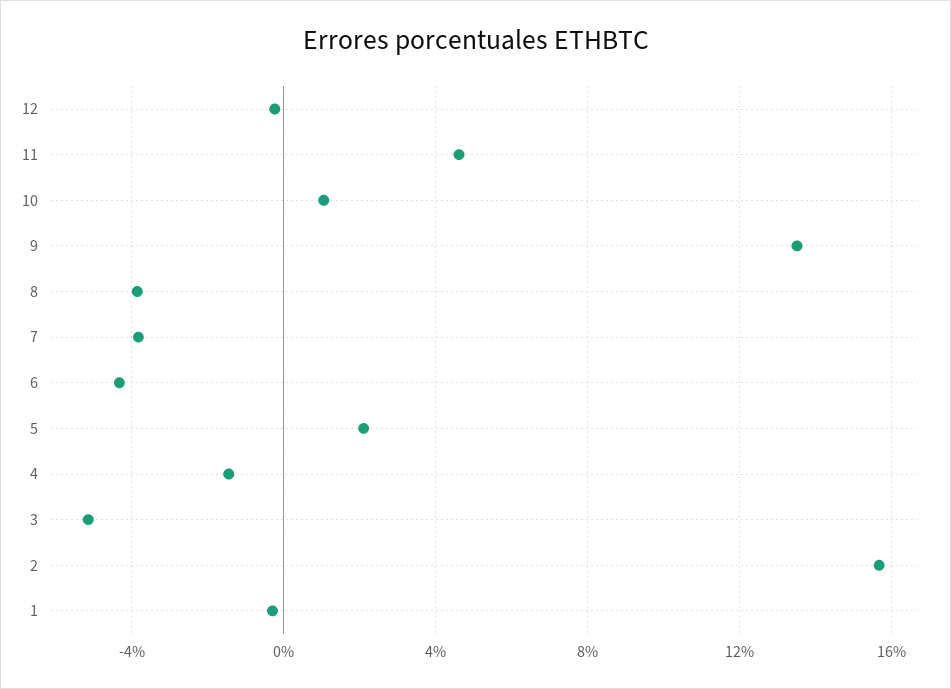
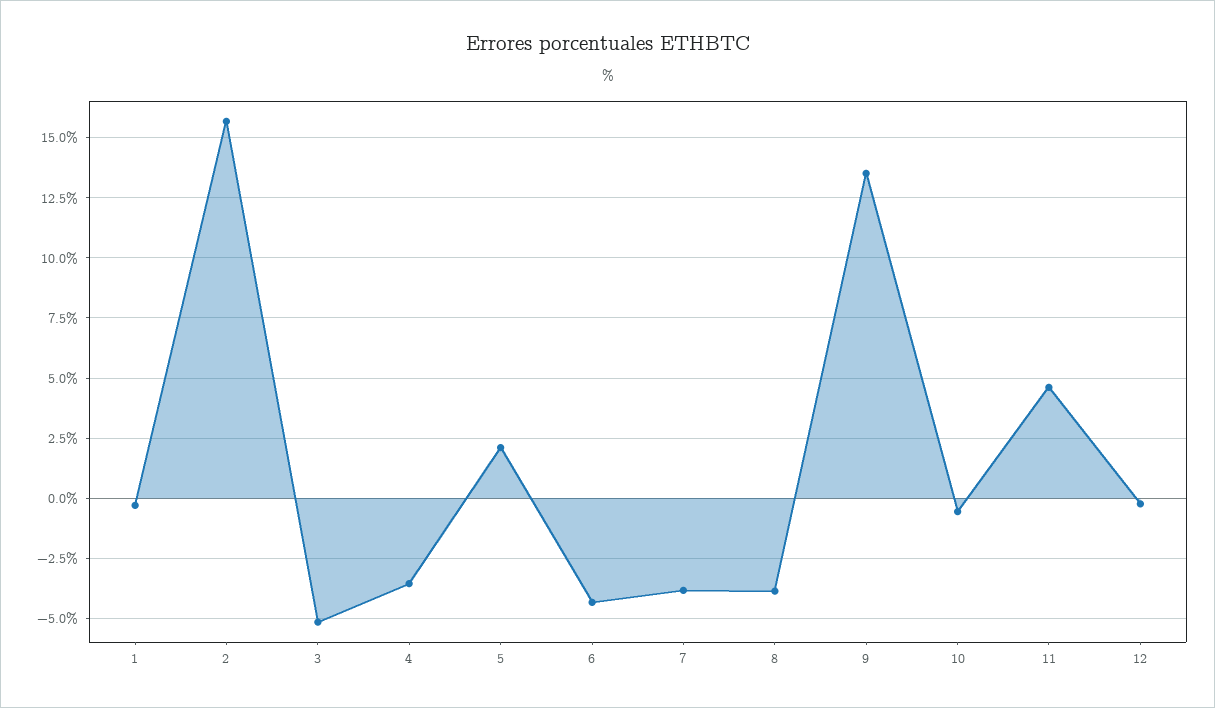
  {
    "12": -0.25,
    "11": 4.5,
-   "10": 1,
+   "10": -0.5,
    "9": 13.5,
    "8": -3.75,
    "7": -3.75,
    "6": -4.25,
    "5": 2,
-   "4": -1.5,
+   "4": -3.5,
    "3": -5.25,
    "2": 15.75,
    "1": -0.25
  }

